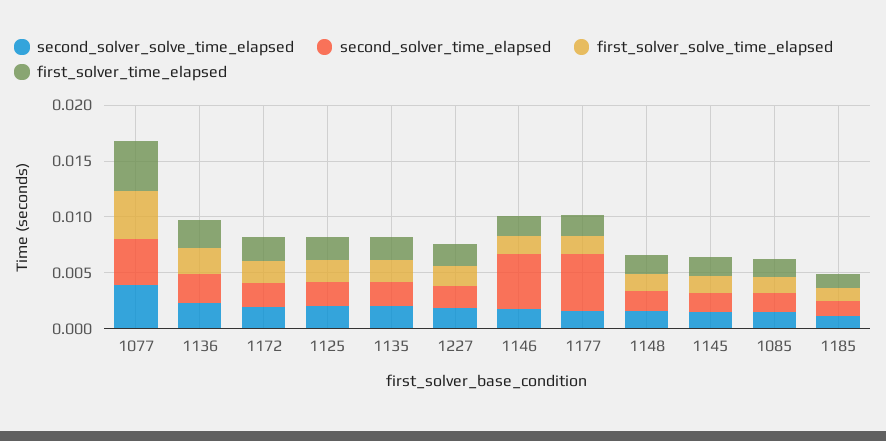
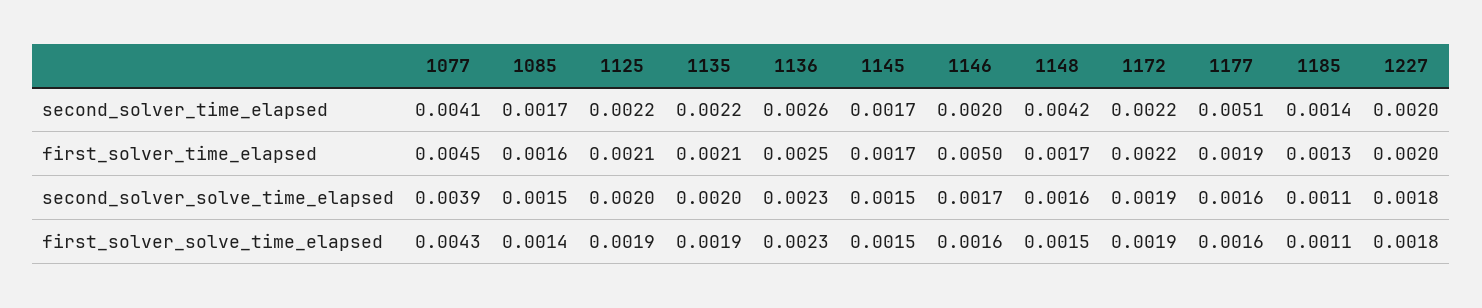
  {
    "second_solver_solve_time_elapsed": {
      "1077": 0.0039,
      "1136": 0.0023,
      "1172": 0.0019,
      "1125": 0.002,
      "1135": 0.002,
      "1227": 0.0018,
      "1146": 0.0017,
      "1177": 0.0016,
      "1148": 0.0016,
      "1145": 0.0015,
      "1085": 0.0015,
      "1185": 0.0011
    },
    "second_solver_time_elapsed": {
      "1077": 0.0041,
      "1136": 0.0026,
      "1172": 0.0022,
      "1125": 0.0022,
      "1135": 0.0022,
      "1227": 0.002,
-     "1146": 0.005,
+     "1146": 0.002,
      "1177": 0.0051,
-     "1148": 0.002,
+     "1148": 0.0042,
      "1145": 0.0017,
      "1085": 0.0017,
      "1185": 0.0014
    },
    "first_solver_solve_time_elapsed": {
      "1077": 0.0043,
      "1136": 0.0023,
      "1172": 0.0019,
      "1125": 0.0019,
      "1135": 0.0019,
      "1227": 0.0018,
      "1146": 0.0016,
      "1177": 0.0016,
      "1148": 0.0015,
      "1145": 0.0015,
      "1085": 0.0014,
      "1185": 0.0011
    },
    "first_solver_time_elapsed": {
      "1077": 0.0045,
      "1136": 0.0025,
      "1172": 0.0022,
      "1125": 0.0021,
      "1135": 0.0021,
      "1227": 0.002,
-     "1146": 0.002,
+     "1146": 0.005,
      "1177": 0.0019,
      "1148": 0.0017,
      "1145": 0.0017,
      "1085": 0.0016,
      "1185": 0.0013
    }
  }

